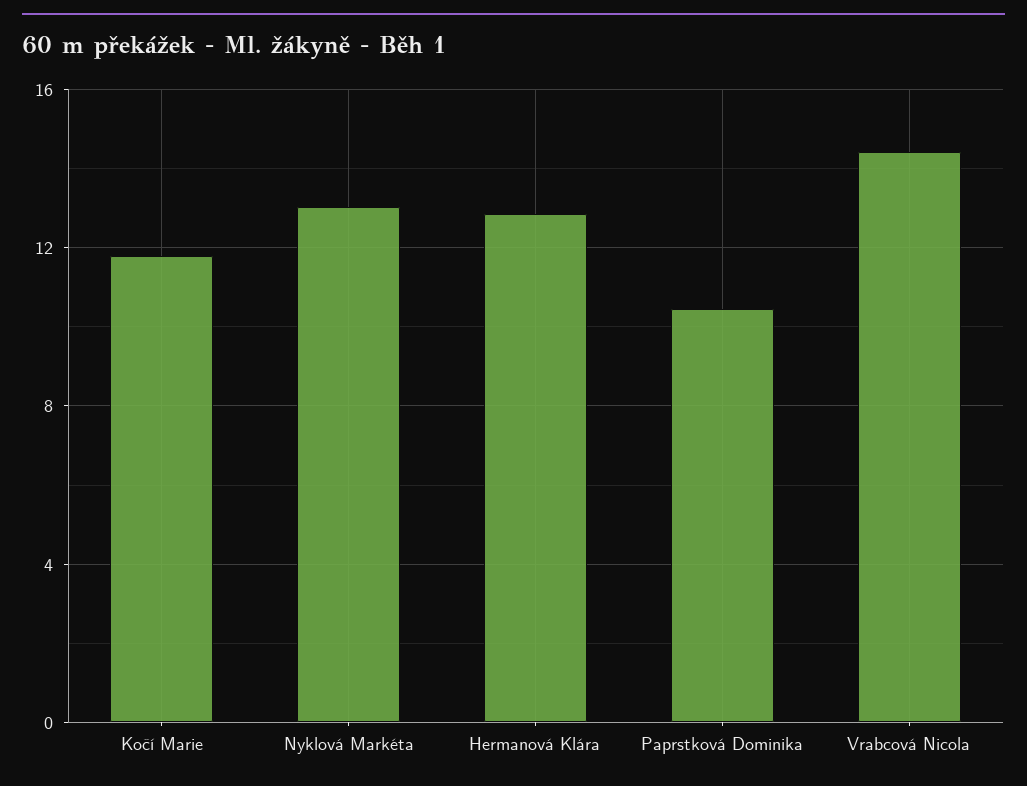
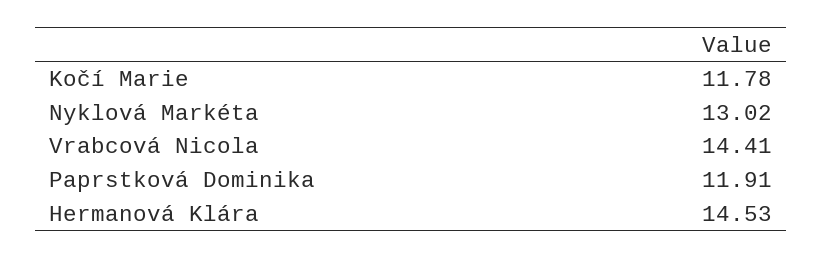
  {
    "Kočí Marie": 11.78,
    "Nyklová Markéta": 13.02,
-   "Hermanová Klára": 13,
+   "Hermanová Klára": 14.53,
-   "Paprstková Dominika": 10.5,
+   "Paprstková Dominika": 11.91,
    "Vrabcová Nicola": 14.41
  }

